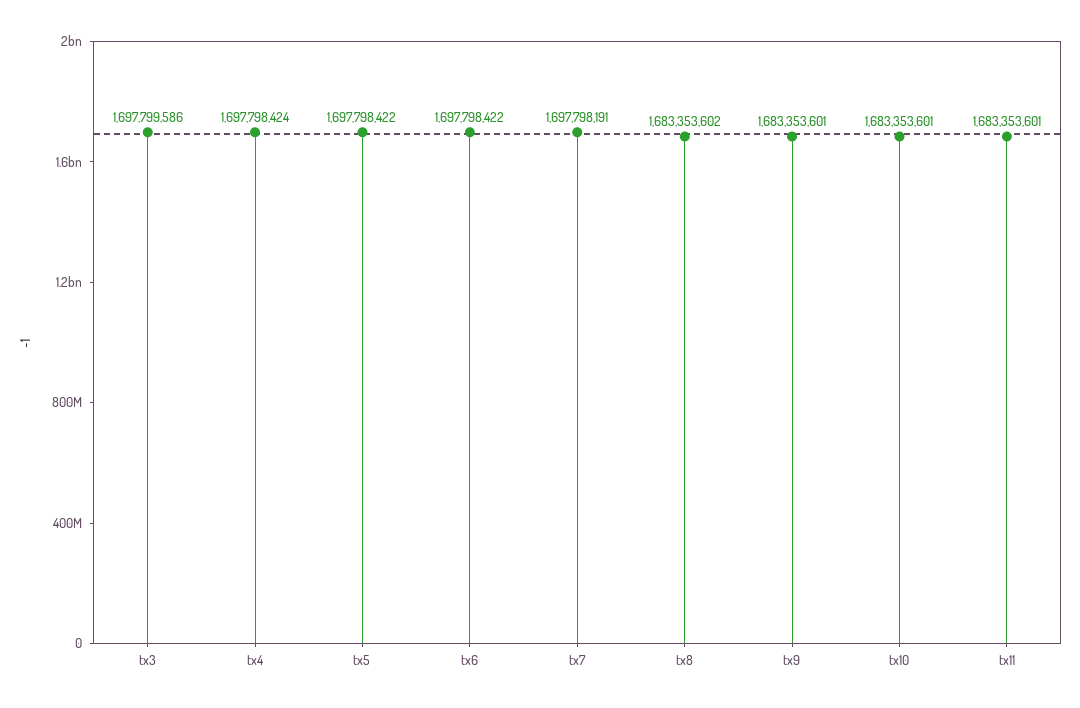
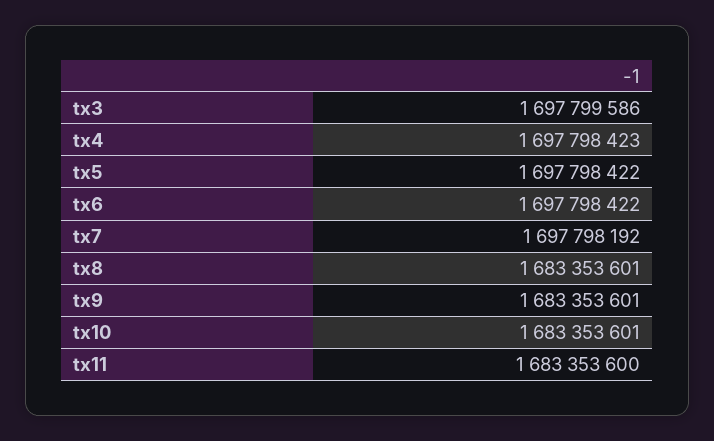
  {
    "tx3": 1697799586,
-   "tx4": 1697798424,
+   "tx4": 1697798423,
    "tx5": 1697798422,
    "tx6": 1697798422,
-   "tx7": 1697798191,
+   "tx7": 1697798192,
-   "tx8": 1683353602,
+   "tx8": 1683353601,
    "tx9": 1683353601,
    "tx10": 1683353601,
-   "tx11": 1683353601
+   "tx11": 1683353600
  }

